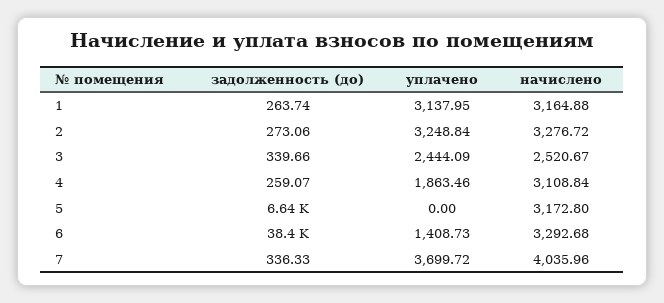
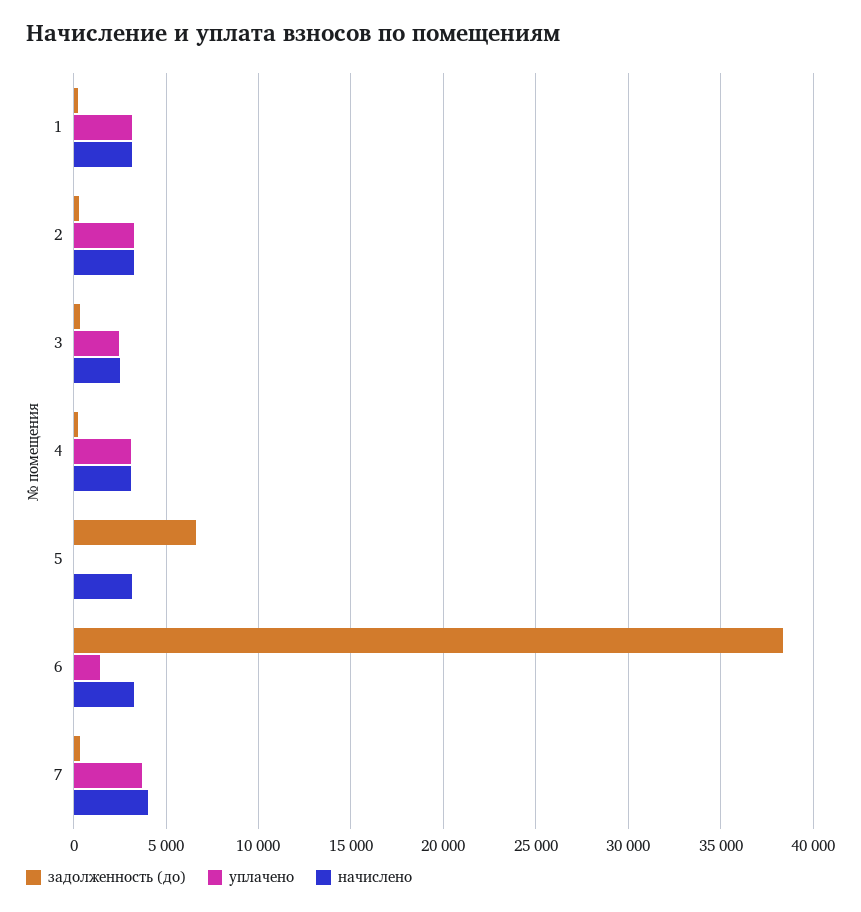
  {
    "задолженность (до)": {
      "1": 263.74,
      "2": 273.06,
      "3": 339.66,
      "4": 259.07,
      "5": 6640,
      "6": 38400,
      "7": 336.33
    },
    "уплачено": {
      "1": 3137.95,
      "2": 3248.84,
      "3": 2444.09,
-     "4": 1863.46,
+     "4": 3000,
      "5": 0,
      "6": 1408.73,
      "7": 3699.72
    },
    "начислено": {
      "1": 3164.88,
      "2": 3276.72,
      "3": 2520.67,
      "4": 3108.84,
      "5": 3172.8,
      "6": 3292.68,
      "7": 4035.96
    }
  }

